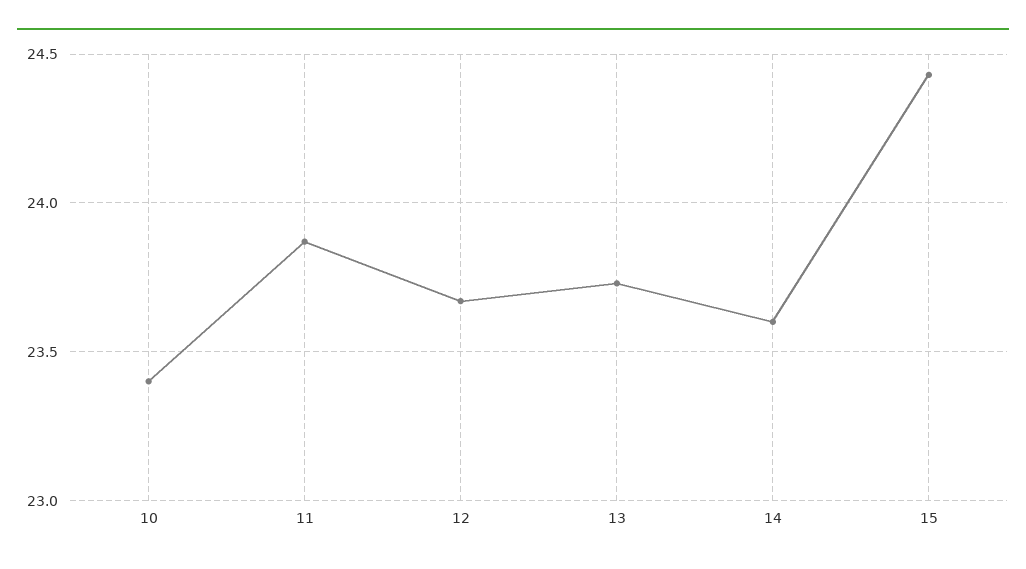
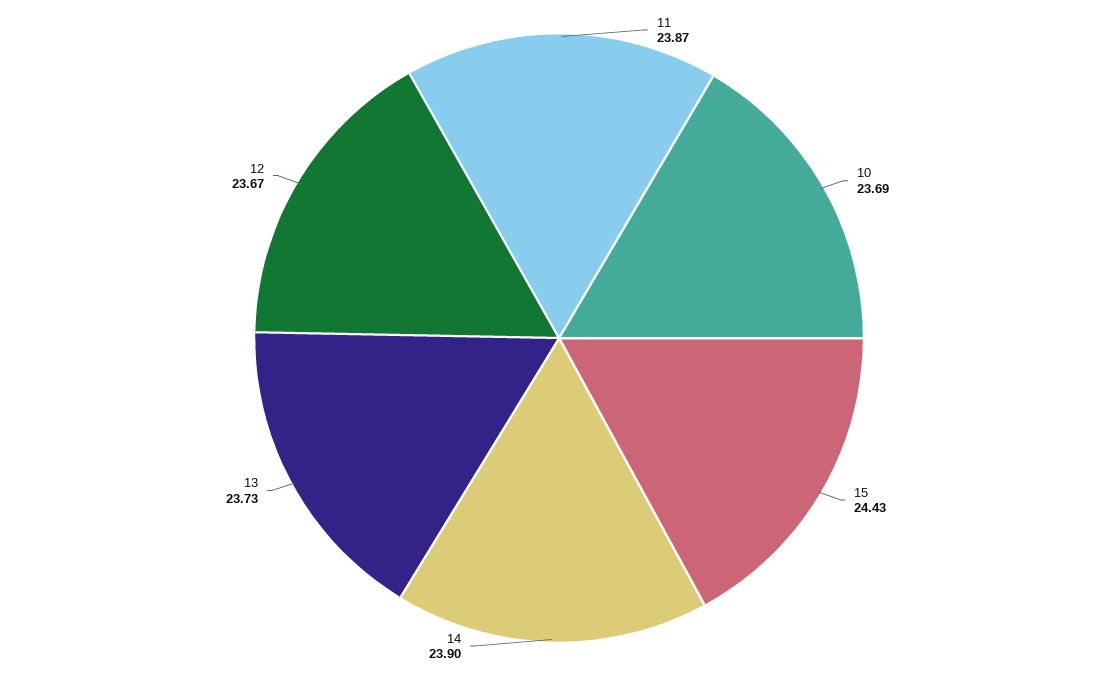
  {
-   "10": 23.4,
+   "10": 23.69,
    "11": 23.87,
    "12": 23.67,
    "13": 23.73,
-   "14": 23.6,
+   "14": 23.9,
    "15": 24.43
  }

